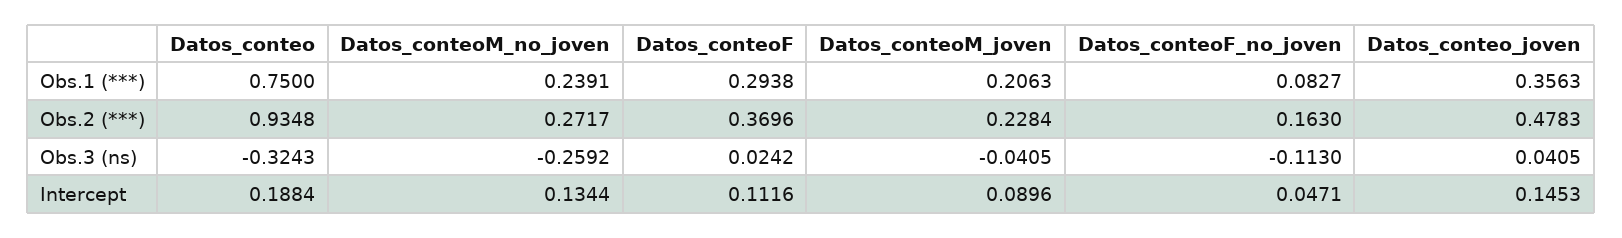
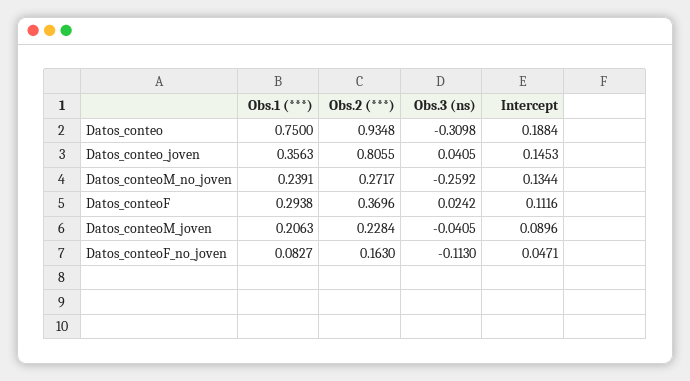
  {
    "Datos_conteo": {
      "Obs.1 (***)": 0.75,
      "Obs.2 (***)": 0.9348,
-     "Obs.3 (ns)": -0.3243,
+     "Obs.3 (ns)": -0.3098,
      "Intercept": 0.1884
    },
    "Datos_conteoM_no_joven": {
      "Obs.1 (***)": 0.2391,
      "Obs.2 (***)": 0.2717,
      "Obs.3 (ns)": -0.2592,
      "Intercept": 0.1344
    },
    "Datos_conteoF": {
      "Obs.1 (***)": 0.2938,
      "Obs.2 (***)": 0.3696,
      "Obs.3 (ns)": 0.0242,
      "Intercept": 0.1116
    },
    "Datos_conteoM_joven": {
      "Obs.1 (***)": 0.2063,
      "Obs.2 (***)": 0.2284,
      "Obs.3 (ns)": -0.0405,
      "Intercept": 0.0896
    },
    "Datos_conteoF_no_joven": {
      "Obs.1 (***)": 0.0827,
      "Obs.2 (***)": 0.163,
      "Obs.3 (ns)": -0.113,
      "Intercept": 0.0471
    },
    "Datos_conteo_joven": {
      "Obs.1 (***)": 0.3563,
-     "Obs.2 (***)": 0.4783,
+     "Obs.2 (***)": 0.8055,
      "Obs.3 (ns)": 0.0405,
      "Intercept": 0.1453
    }
  }

